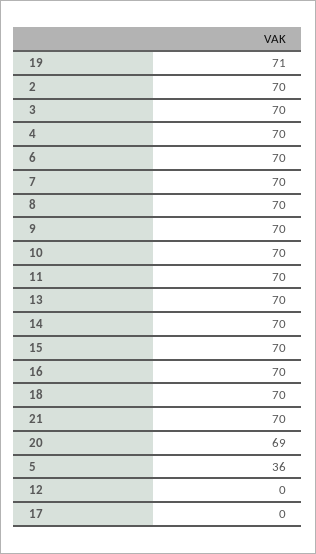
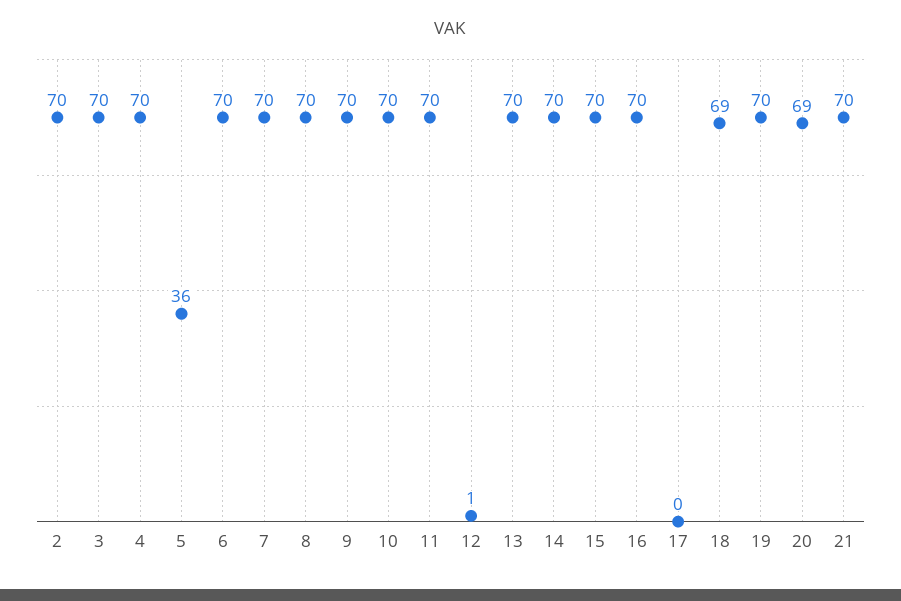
  {
-   "19": 71,
+   "19": 70,
    "2": 70,
    "3": 70,
    "4": 70,
    "6": 70,
    "7": 70,
    "8": 70,
    "9": 70,
    "10": 70,
    "11": 70,
    "13": 70,
    "14": 70,
    "15": 70,
    "16": 70,
-   "18": 70,
+   "18": 69,
    "21": 70,
    "20": 69,
    "5": 36,
-   "12": 0,
+   "12": 1,
    "17": 0
  }

